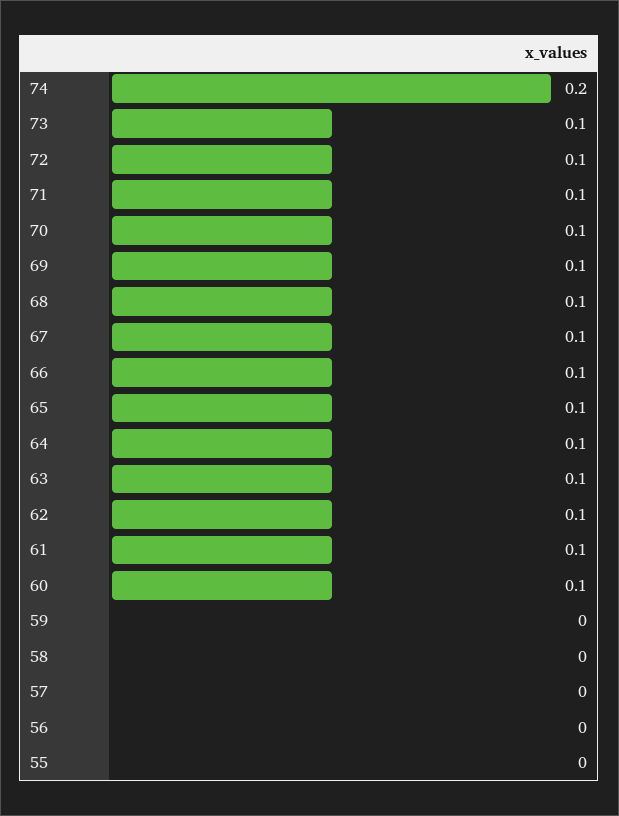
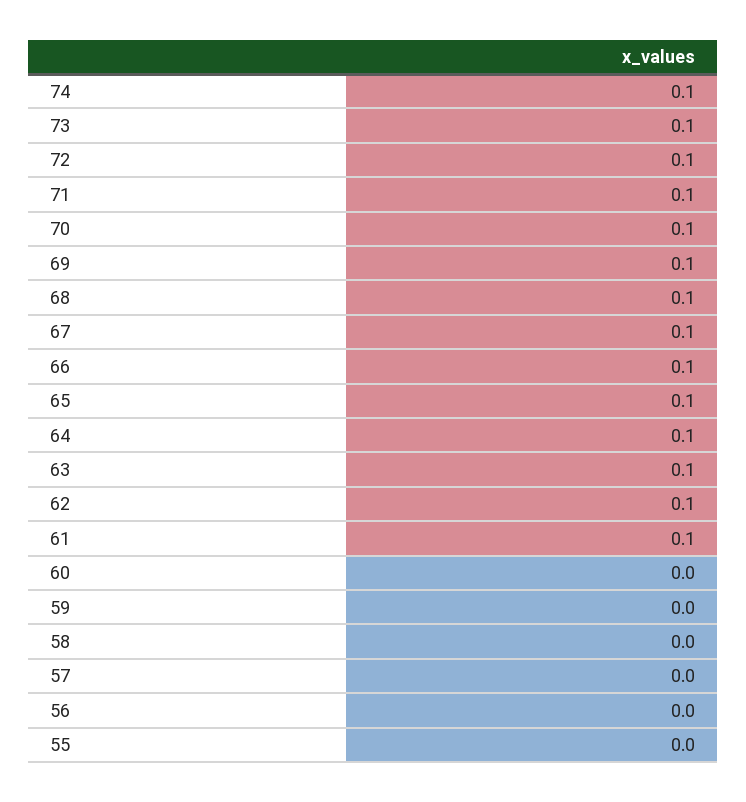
  {
-   "74": 0.2,
+   "74": 0.1,
    "73": 0.1,
    "72": 0.1,
    "71": 0.1,
    "70": 0.1,
    "69": 0.1,
    "68": 0.1,
    "67": 0.1,
    "66": 0.1,
    "65": 0.1,
    "64": 0.1,
    "63": 0.1,
    "62": 0.1,
    "61": 0.1,
-   "60": 0.1,
+   "60": 0,
    "59": 0,
    "58": 0,
    "57": 0,
    "56": 0,
    "55": 0
  }

